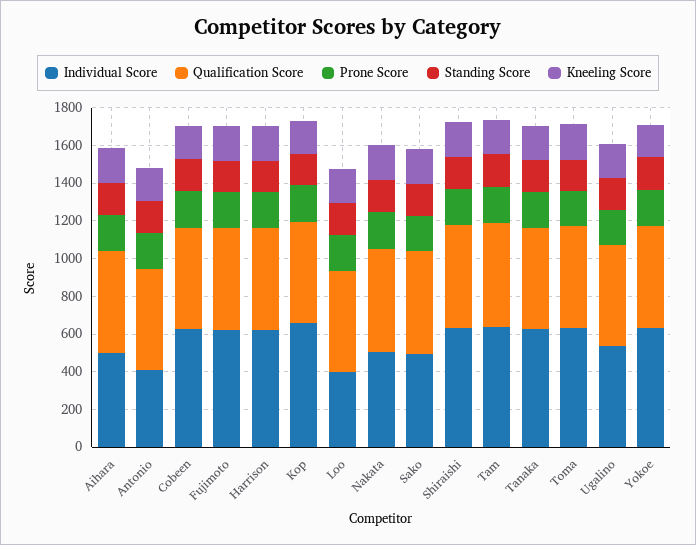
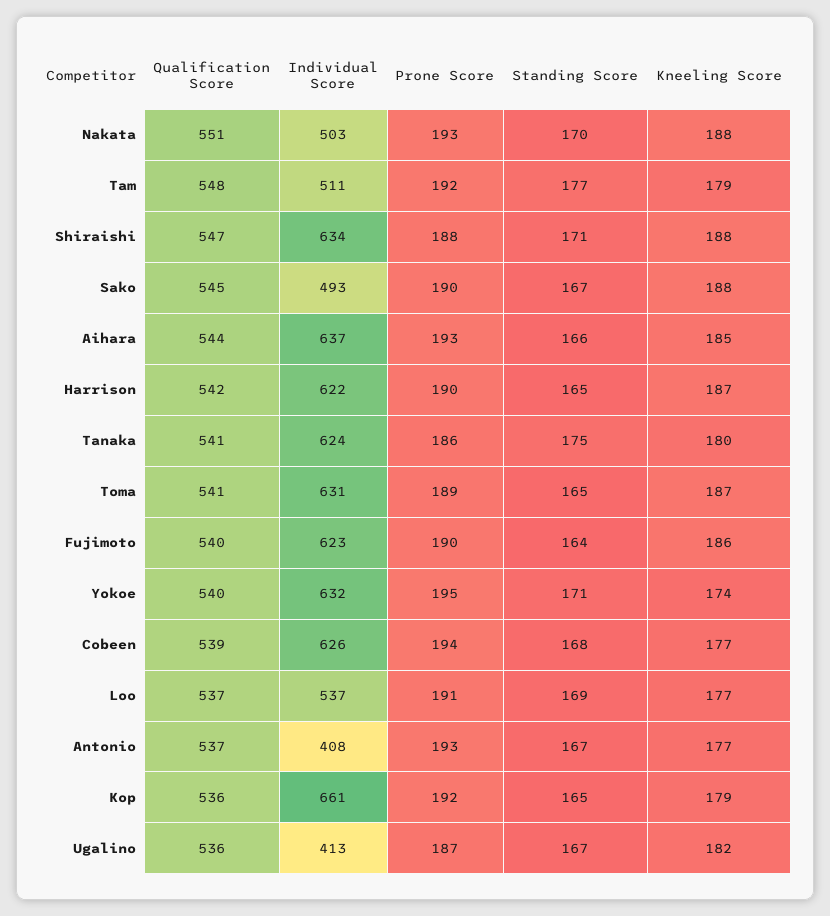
  {
    "Individual Score": {
-     "Aihara": 500,
+     "Aihara": 637,
      "Antonio": 408,
      "Cobeen": 626,
      "Fujimoto": 623,
      "Harrison": 622,
      "Kop": 661,
-     "Loo": 400,
+     "Loo": 537,
      "Nakata": 503,
      "Sako": 493,
      "Shiraishi": 634,
-     "Tam": 650,
+     "Tam": 511,
      "Tanaka": 624,
      "Toma": 631,
-     "Ugalino": 550,
+     "Ugalino": 413,
      "Yokoe": 632
    },
    "Qualification Score": {
      "Aihara": 544,
      "Antonio": 537,
      "Cobeen": 539,
      "Fujimoto": 540,
      "Harrison": 542,
      "Kop": 536,
      "Loo": 537,
      "Nakata": 551,
      "Sako": 545,
      "Shiraishi": 547,
      "Tam": 548,
      "Tanaka": 541,
      "Toma": 541,
      "Ugalino": 536,
      "Yokoe": 540
    },
    "Prone Score": {
      "Aihara": 193,
      "Antonio": 193,
      "Cobeen": 194,
      "Fujimoto": 190,
      "Harrison": 190,
      "Kop": 192,
      "Loo": 191,
      "Nakata": 193,
      "Sako": 190,
      "Shiraishi": 188,
      "Tam": 192,
      "Tanaka": 186,
      "Toma": 189,
      "Ugalino": 187,
      "Yokoe": 195
    },
    "Standing Score": {
      "Aihara": 166,
      "Antonio": 167,
      "Cobeen": 168,
      "Fujimoto": 164,
      "Harrison": 165,
      "Kop": 165,
      "Loo": 169,
      "Nakata": 170,
      "Sako": 167,
      "Shiraishi": 171,
      "Tam": 177,
      "Tanaka": 175,
      "Toma": 165,
      "Ugalino": 167,
      "Yokoe": 171
    },
    "Kneeling Score": {
      "Aihara": 185,
      "Antonio": 177,
      "Cobeen": 177,
      "Fujimoto": 186,
      "Harrison": 187,
      "Kop": 179,
      "Loo": 177,
      "Nakata": 188,
      "Sako": 188,
      "Shiraishi": 188,
      "Tam": 179,
      "Tanaka": 180,
      "Toma": 187,
      "Ugalino": 182,
      "Yokoe": 174
    }
  }

